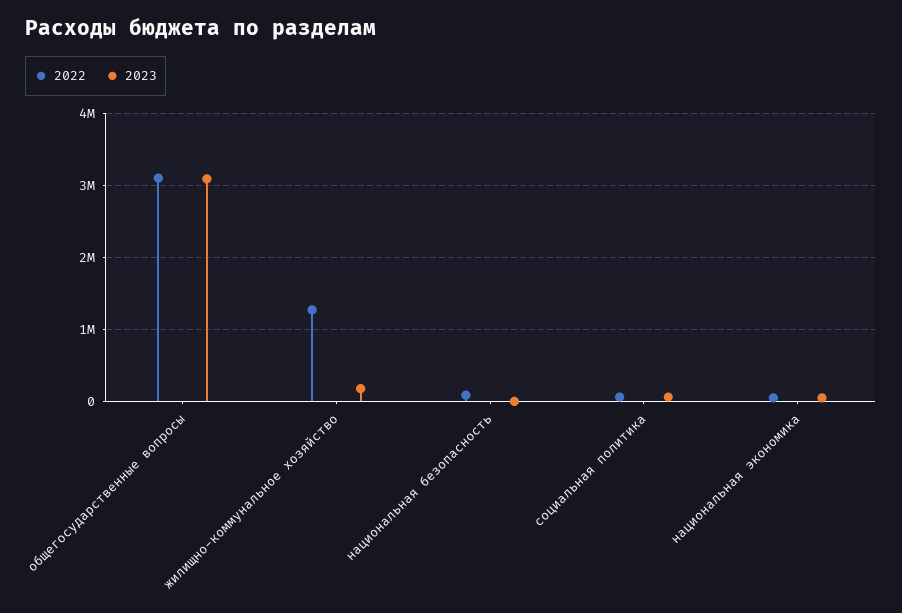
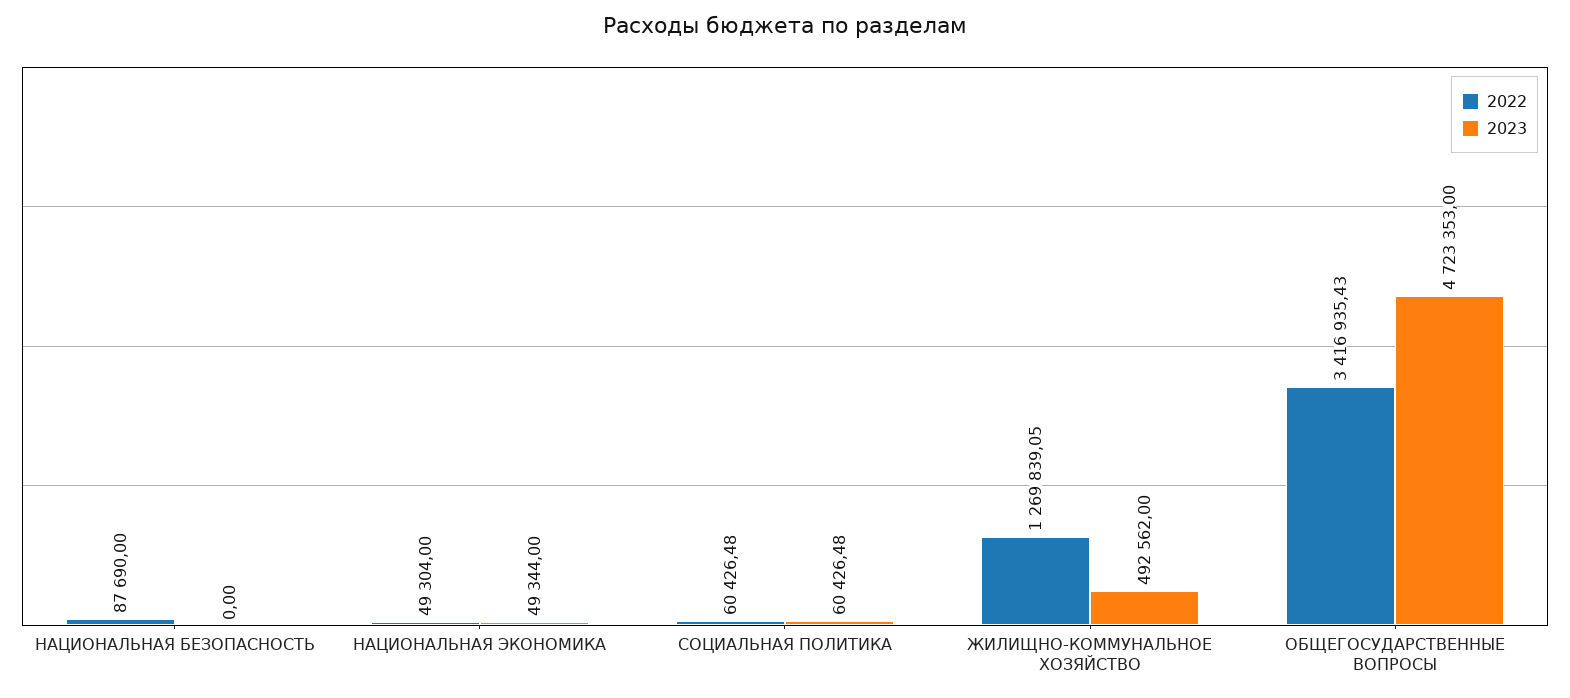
  {
    "2022": {
-     "общегосударственные вопросы": 3100000,
+     "общегосударственные вопросы": 3416935.43,
      "жилищно-коммунальное хозяйство": 1269839.05,
      "национальная безопасность": 87690,
      "социальная политика": 60426.48,
      "национальная экономика": 49304
    },
    "2023": {
-     "общегосударственные вопросы": 3100000,
+     "общегосударственные вопросы": 4723353,
-     "жилищно-коммунальное хозяйство": 200000,
+     "жилищно-коммунальное хозяйство": 492562,
      "национальная безопасность": 0,
      "социальная политика": 60426.48,
      "национальная экономика": 49344
    }
  }

